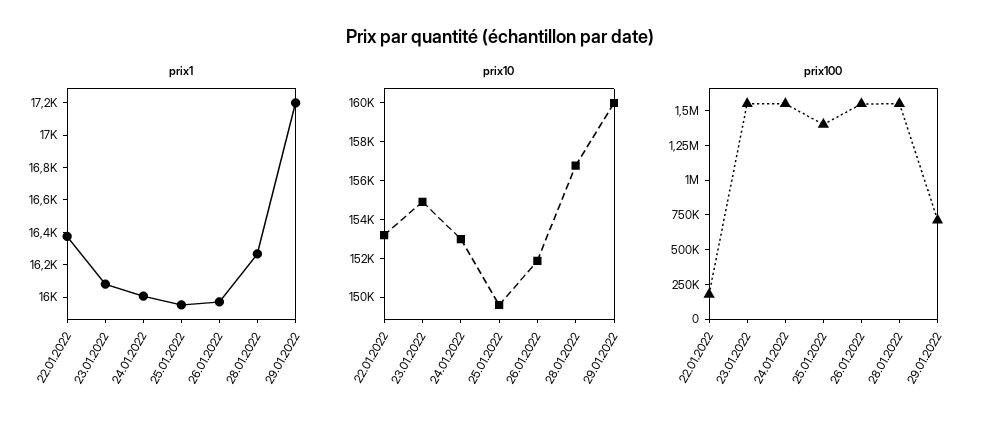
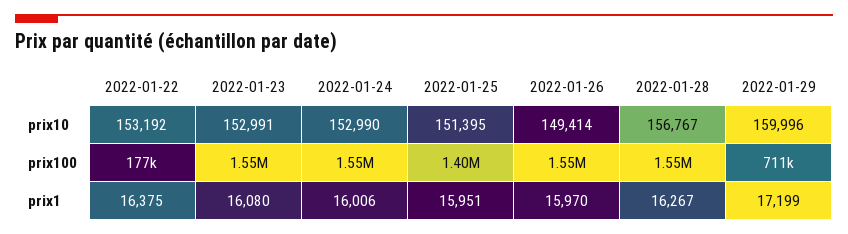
  {
    "prix1": {
      "22.01.2022": 16375,
      "23.01.2022": 16080,
      "24.01.2022": 16006,
      "25.01.2022": 15951,
      "26.01.2022": 15970,
      "28.01.2022": 16267,
      "29.01.2022": 17199
    },
    "prix10": {
      "22.01.2022": 153192,
-     "23.01.2022": 155000,
+     "23.01.2022": 152991,
      "24.01.2022": 152990,
-     "25.01.2022": 149500,
+     "25.01.2022": 151395,
-     "26.01.2022": 152000,
+     "26.01.2022": 149414,
      "28.01.2022": 156767,
      "29.01.2022": 159996
    },
    "prix100": {
      "22.01.2022": 177000,
      "23.01.2022": 1550000,
      "24.01.2022": 1550000,
      "25.01.2022": 1400000,
      "26.01.2022": 1550000,
      "28.01.2022": 1550000,
      "29.01.2022": 711000
    }
  }

